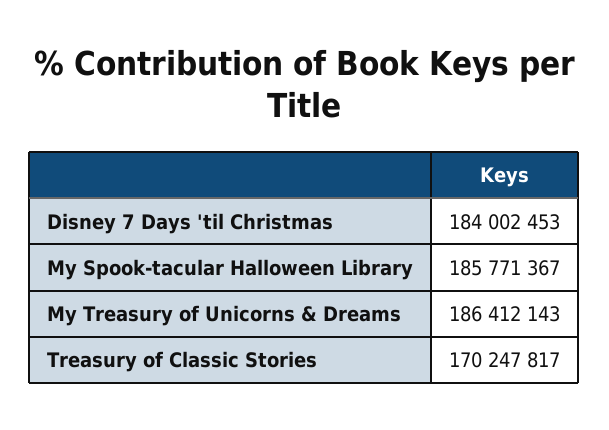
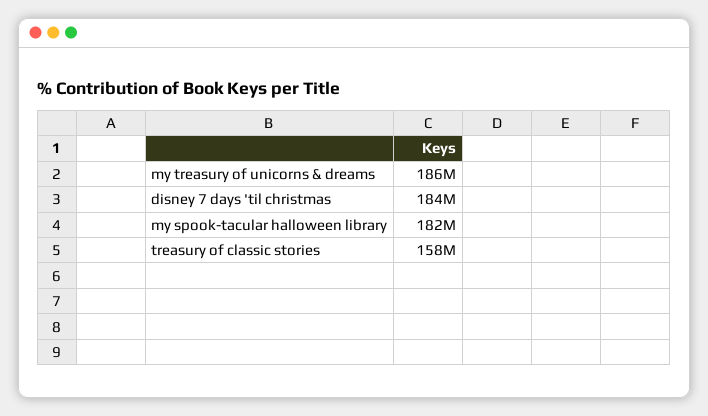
  {
    "Disney 7 Days 'til Christmas": 184002453,
-   "My Spook-tacular Halloween Library": 185771367,
+   "My Spook-tacular Halloween Library": 182000000,
    "My Treasury of Unicorns & Dreams": 186412143,
-   "Treasury of Classic Stories": 170247817
+   "Treasury of Classic Stories": 158000000
  }

